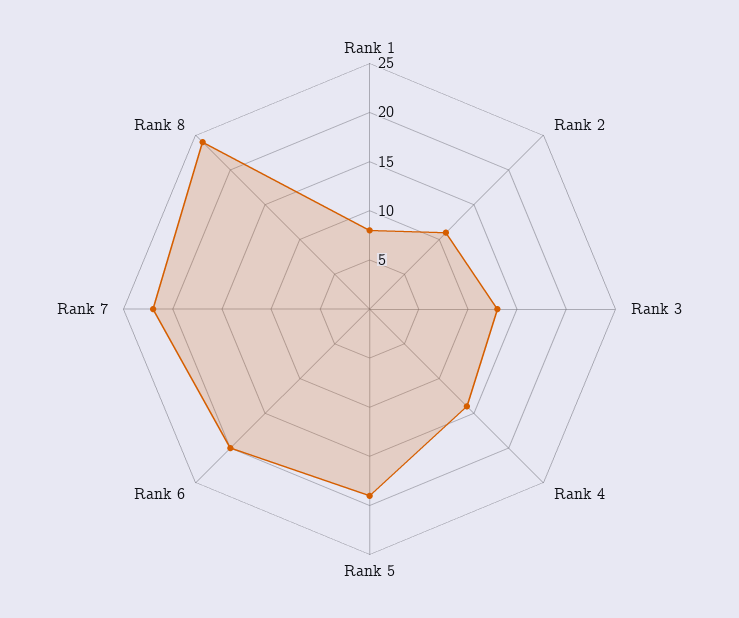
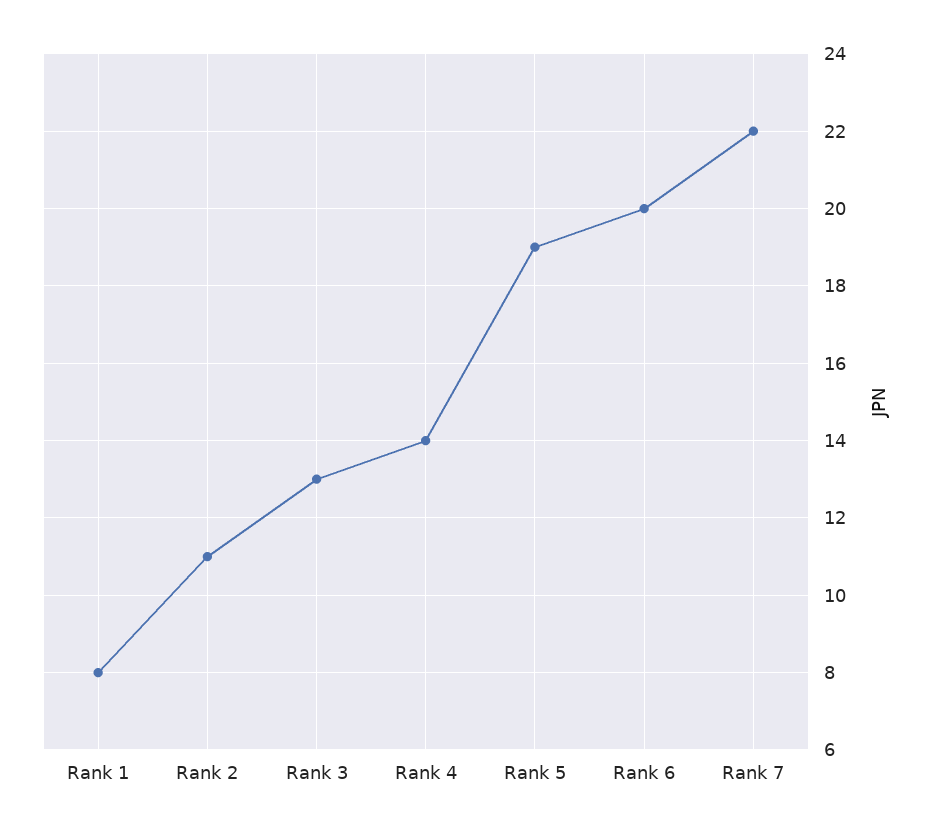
  {
    "Rank 1": 8,
    "Rank 2": 11,
    "Rank 3": 13,
    "Rank 4": 14,
    "Rank 5": 19,
    "Rank 6": 20,
-   "Rank 7": 22,
+   "Rank 7": 22
-   "Rank 8": 24
  }

